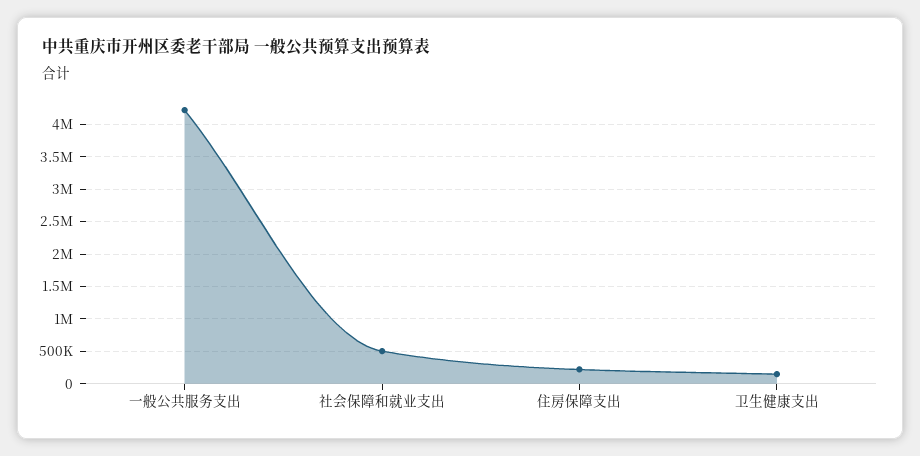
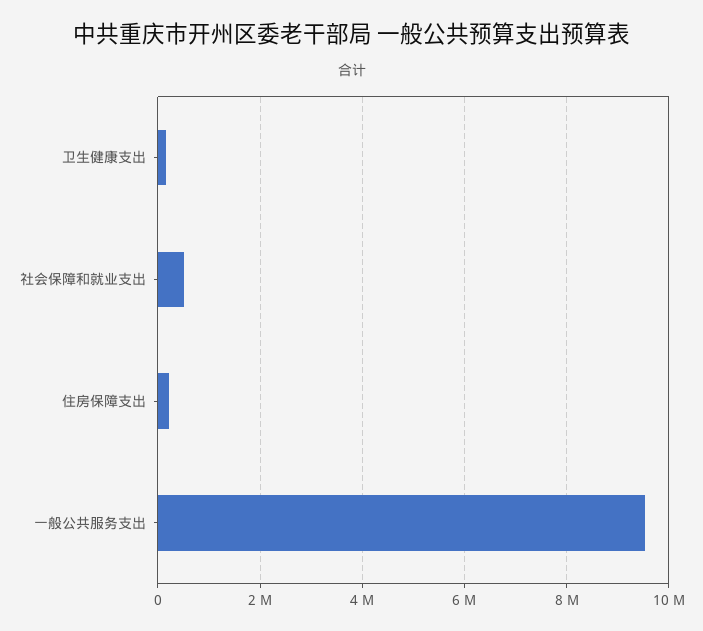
  {
-   "一般公共服务支出": 4200000,
+   "一般公共服务支出": 9600000,
    "社会保障和就业支出": 500000,
    "住房保障支出": 200000,
    "卫生健康支出": 100000
  }

